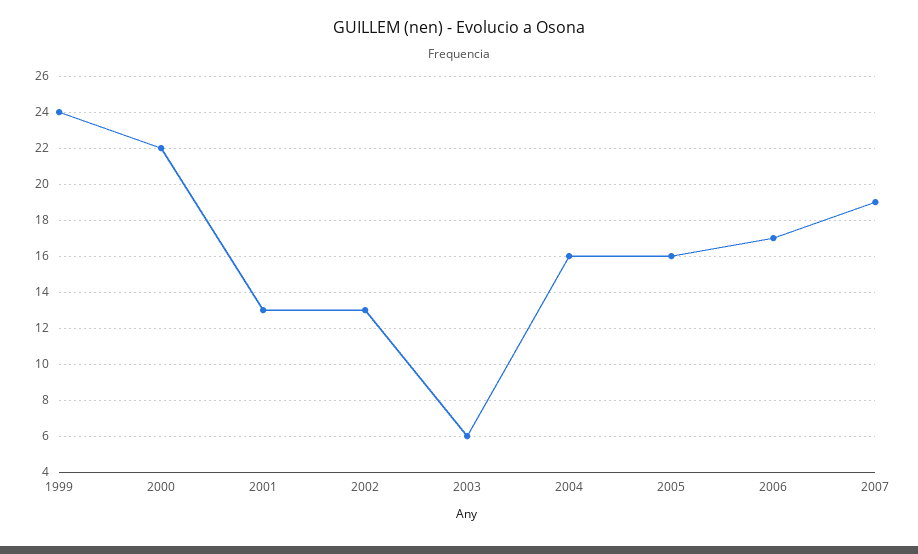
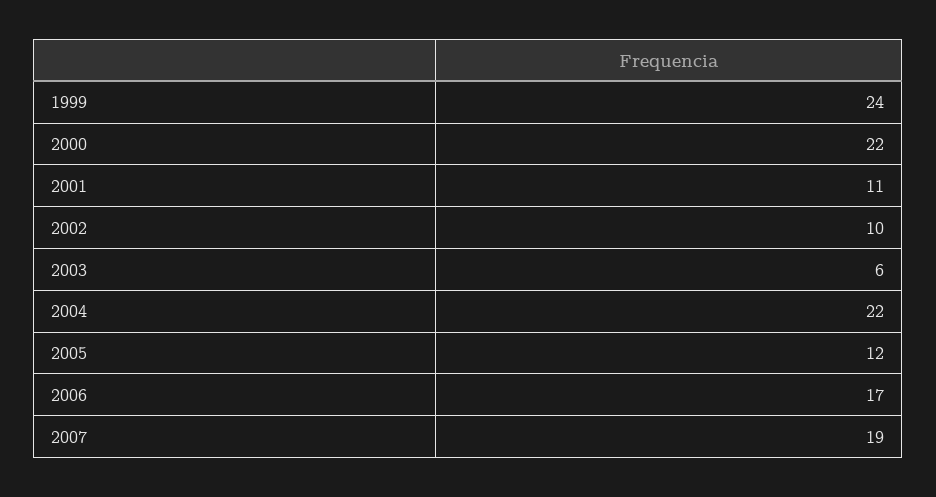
  {
    "1999": 24,
    "2000": 22,
-   "2001": 13,
+   "2001": 11,
-   "2002": 13,
+   "2002": 10,
    "2003": 6,
-   "2004": 16,
+   "2004": 22,
-   "2005": 16,
+   "2005": 12,
    "2006": 17,
    "2007": 19
  }

